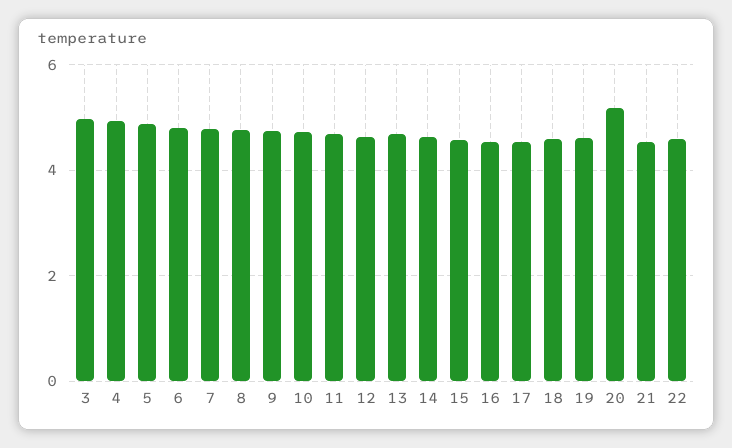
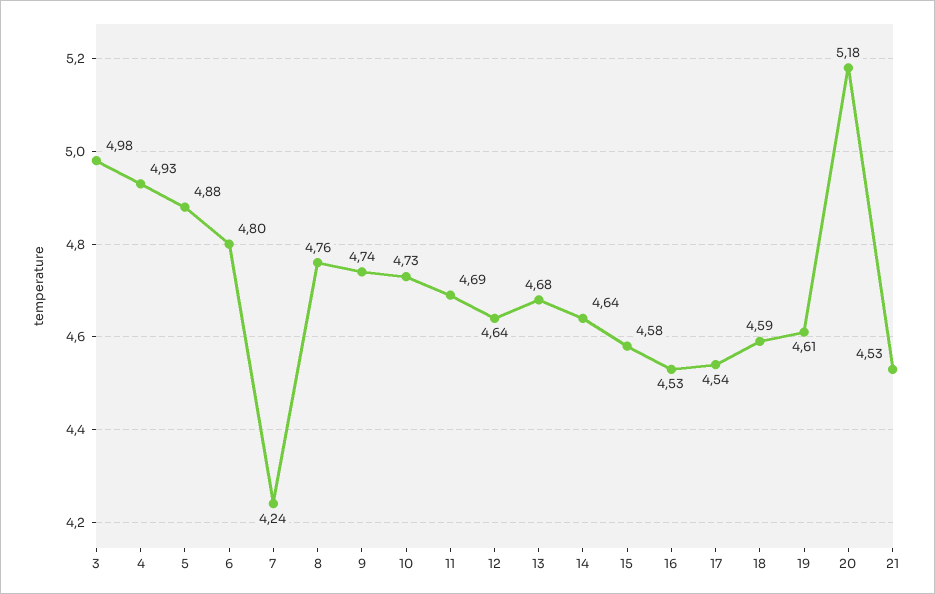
  {
    "3": 4.98,
    "4": 4.93,
    "5": 4.88,
    "6": 4.8,
-   "7": 4.8,
+   "7": 4.24,
    "8": 4.76,
    "9": 4.74,
    "10": 4.73,
    "11": 4.69,
    "12": 4.64,
    "13": 4.68,
    "14": 4.64,
    "15": 4.58,
    "16": 4.53,
    "17": 4.54,
    "18": 4.59,
    "19": 4.61,
    "20": 5.18,
-   "21": 4.53,
+   "21": 4.53
-   "22": 4.6
  }

